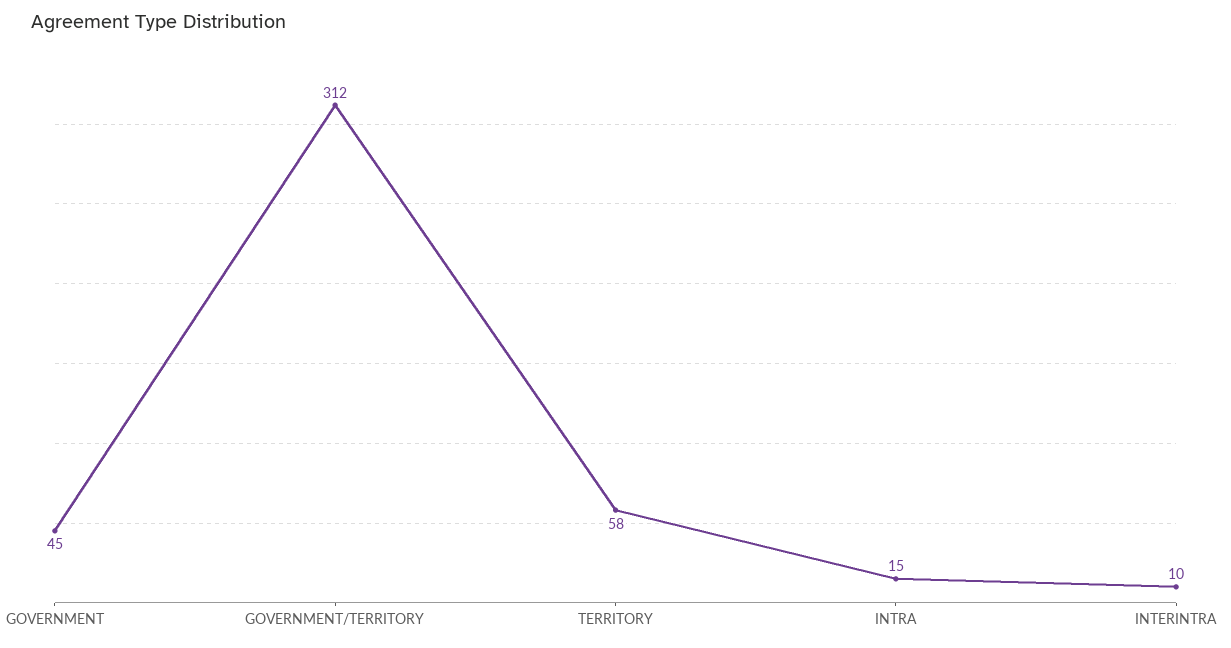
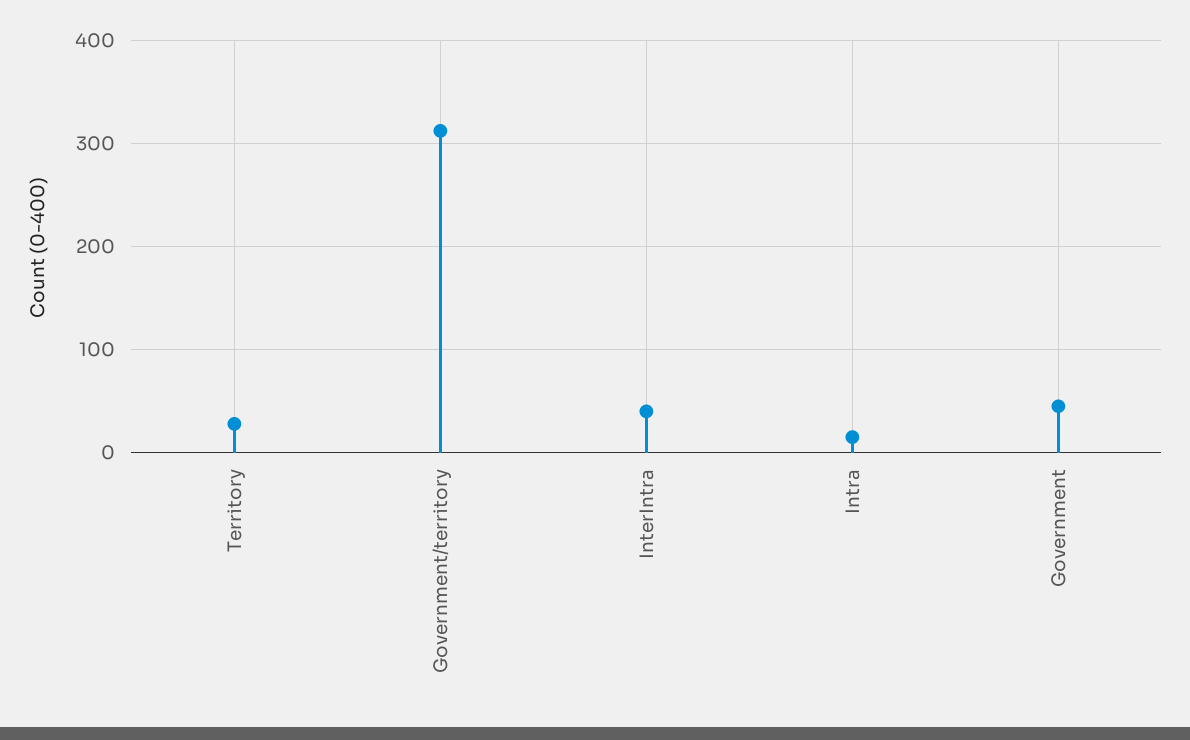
  {
    "GOVERNMENT": 45,
    "GOVERNMENT/TERRITORY": 312,
-   "TERRITORY": 58,
+   "TERRITORY": 30,
    "INTRA": 15,
-   "INTERINTRA": 10
+   "INTERINTRA": 40
  }

